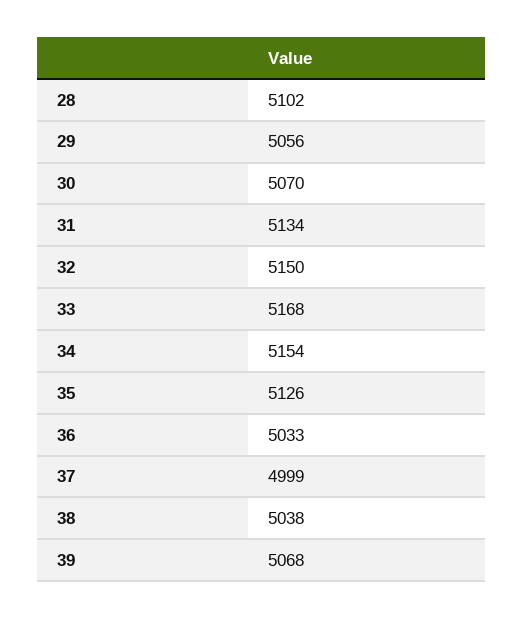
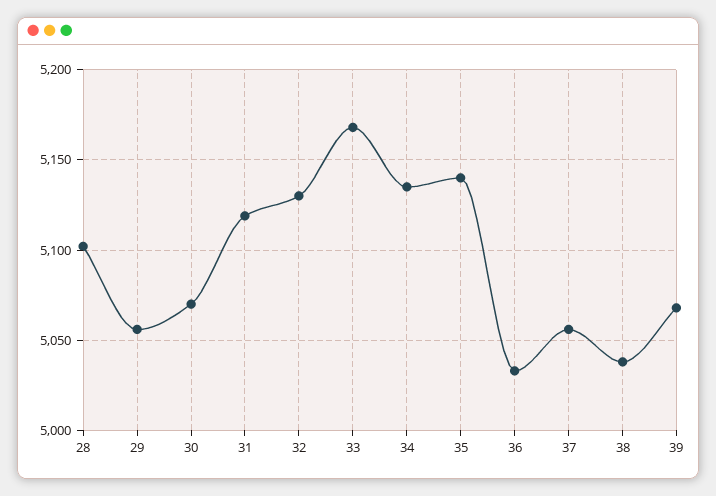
  {
    "28": 5102,
    "29": 5056,
    "30": 5070,
-   "31": 5134,
+   "31": 5120,
-   "32": 5150,
+   "32": 5130,
    "33": 5168,
-   "34": 5154,
+   "34": 5135,
-   "35": 5126,
+   "35": 5140,
    "36": 5033,
-   "37": 4999,
+   "37": 5055,
    "38": 5038,
    "39": 5068
  }

